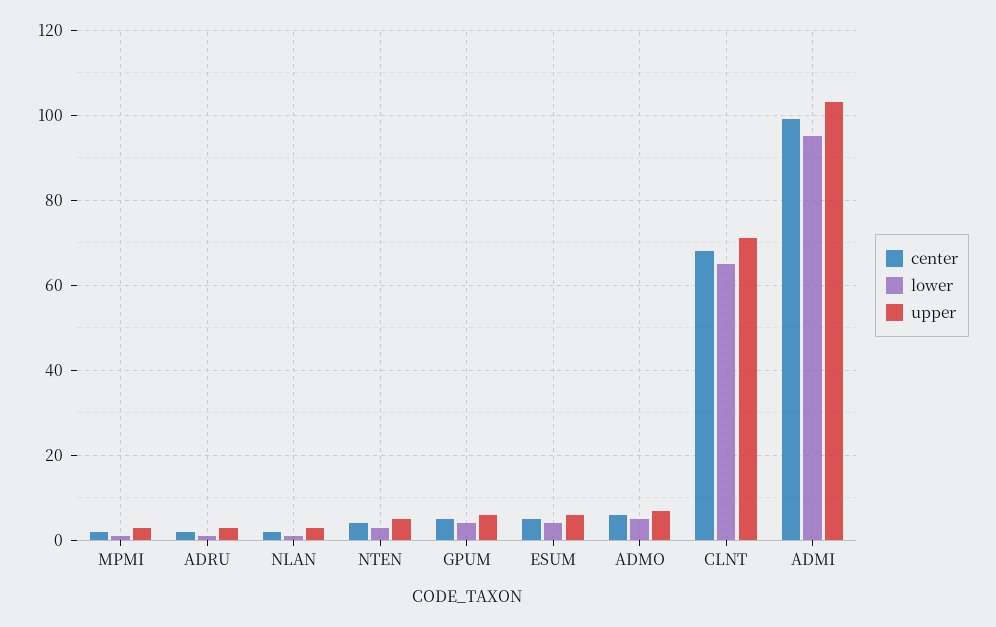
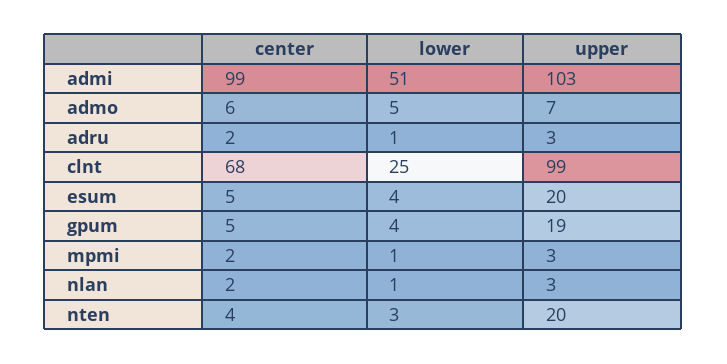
  {
    "center": {
      "MPMI": 2,
      "ADRU": 2,
      "NLAN": 2,
      "NTEN": 4,
      "GPUM": 5,
      "ESUM": 5,
      "ADMO": 6,
      "CLNT": 68,
      "ADMI": 99
    },
    "lower": {
      "MPMI": 1,
      "ADRU": 1,
      "NLAN": 1,
      "NTEN": 3,
      "GPUM": 4,
      "ESUM": 4,
      "ADMO": 5,
-     "CLNT": 65,
+     "CLNT": 25,
-     "ADMI": 95
+     "ADMI": 51
    },
    "upper": {
      "MPMI": 3,
      "ADRU": 3,
      "NLAN": 3,
-     "NTEN": 5,
+     "NTEN": 20,
-     "GPUM": 5,
+     "GPUM": 19,
-     "ESUM": 5,
+     "ESUM": 20,
      "ADMO": 7,
-     "CLNT": 70,
+     "CLNT": 99,
      "ADMI": 103
    }
  }

